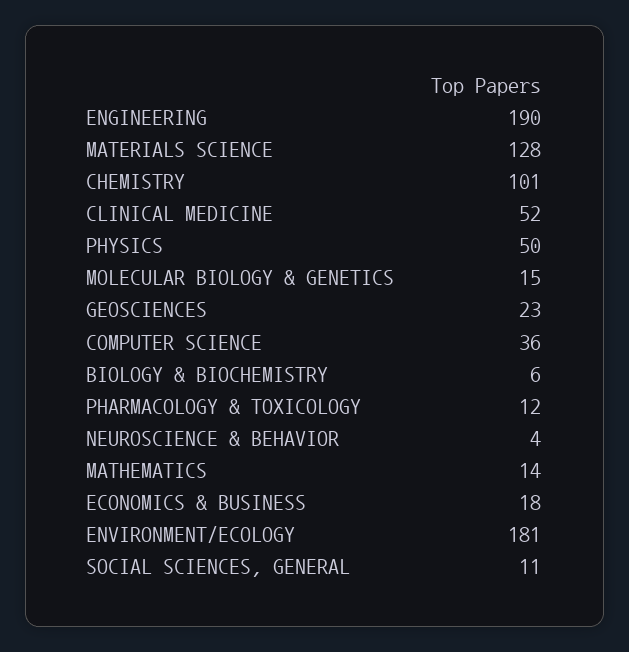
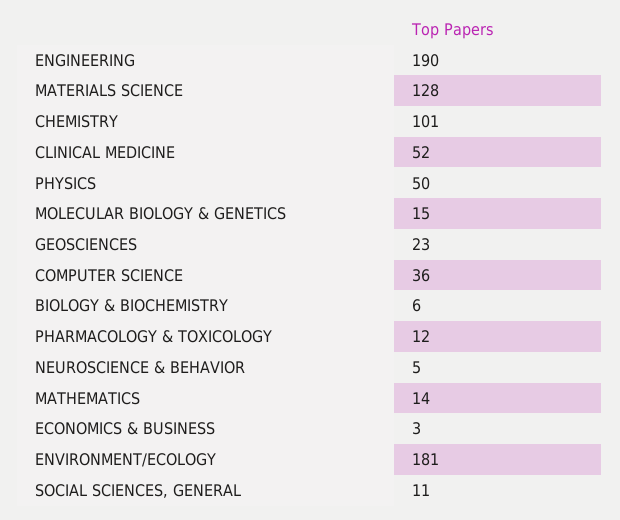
  {
    "ENGINEERING": 190,
    "MATERIALS SCIENCE": 128,
    "CHEMISTRY": 101,
    "CLINICAL MEDICINE": 52,
    "PHYSICS": 50,
    "MOLECULAR BIOLOGY & GENETICS": 15,
    "GEOSCIENCES": 23,
    "COMPUTER SCIENCE": 36,
    "BIOLOGY & BIOCHEMISTRY": 6,
    "PHARMACOLOGY & TOXICOLOGY": 12,
-   "NEUROSCIENCE & BEHAVIOR": 4,
+   "NEUROSCIENCE & BEHAVIOR": 5,
    "MATHEMATICS": 14,
-   "ECONOMICS & BUSINESS": 18,
+   "ECONOMICS & BUSINESS": 3,
    "ENVIRONMENT/ECOLOGY": 181,
    "SOCIAL SCIENCES, GENERAL": 11
  }

